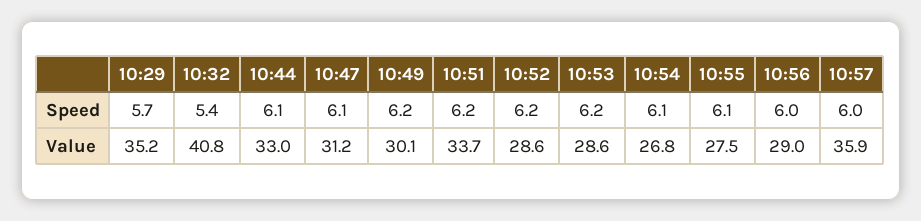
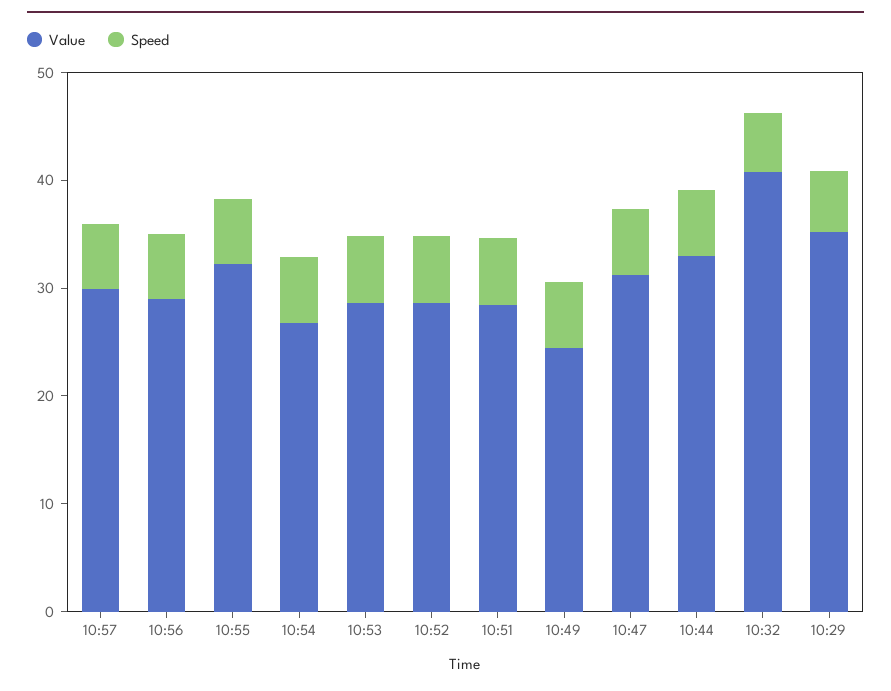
  {
    "Speed": {
      "10:29": 5.7,
      "10:32": 5.4,
      "10:44": 6.1,
      "10:47": 6.1,
      "10:49": 6.2,
      "10:51": 6.2,
      "10:52": 6.2,
      "10:53": 6.2,
      "10:54": 6.1,
      "10:55": 6.1,
      "10:56": 6,
      "10:57": 6
    },
    "Value": {
      "10:29": 35.2,
      "10:32": 40.8,
      "10:44": 33,
      "10:47": 31.2,
-     "10:49": 30.1,
+     "10:49": 24,
-     "10:51": 33.7,
+     "10:51": 28,
      "10:52": 28.6,
      "10:53": 28.6,
      "10:54": 26.8,
-     "10:55": 27.5,
+     "10:55": 32,
      "10:56": 29,
-     "10:57": 35.9
+     "10:57": 30
    }
  }

